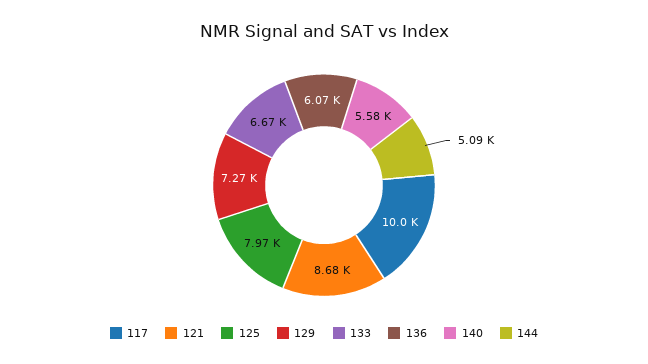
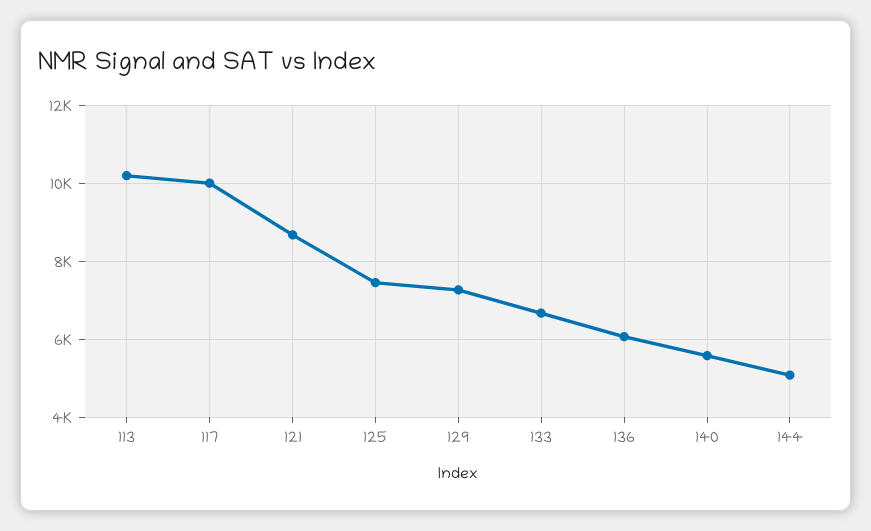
  {
    "117": 10000,
    "121": 8680,
-   "125": 7970,
+   "125": 7400,
    "129": 7270,
    "133": 6670,
    "136": 6070,
    "140": 5580,
-   "144": 5090
+   "144": 5090,
+   "113": 10200
  }

